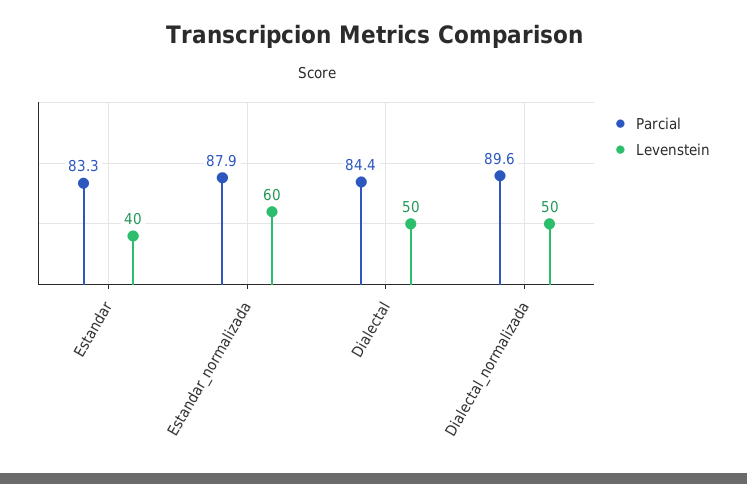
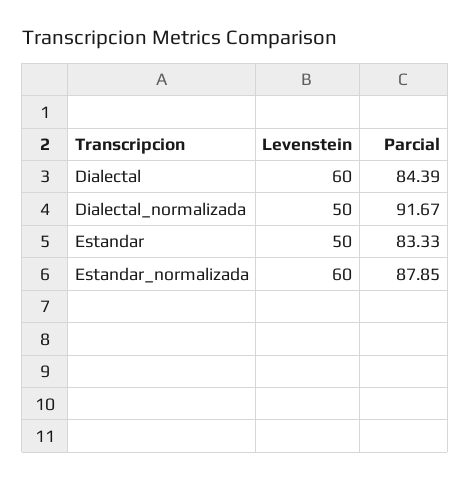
  {
    "Parcial": {
      "Estandar": 83.33,
      "Estandar_normalizada": 87.85,
      "Dialectal": 84.39,
-     "Dialectal_normalizada": 89.6
+     "Dialectal_normalizada": 91.67
    },
    "Levenstein": {
-     "Estandar": 40,
+     "Estandar": 50,
      "Estandar_normalizada": 60,
-     "Dialectal": 50,
+     "Dialectal": 60,
      "Dialectal_normalizada": 50
    }
  }

